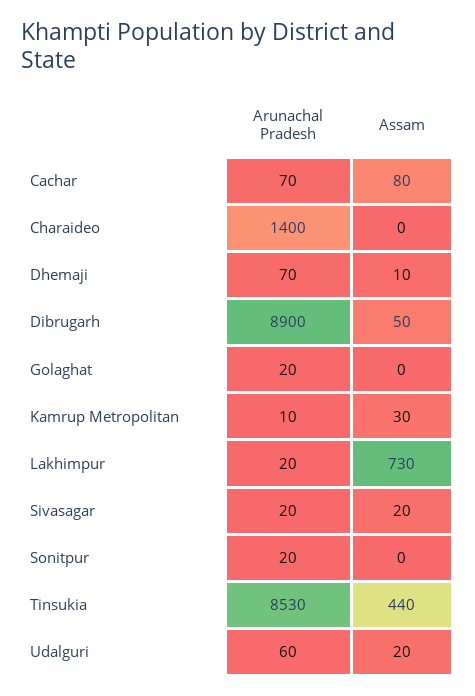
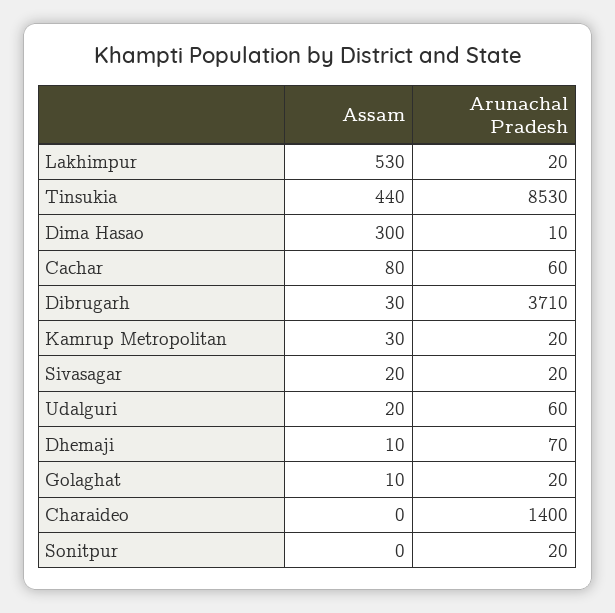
  {
    "Arunachal Pradesh": {
-     "Cachar": 70,
+     "Cachar": 60,
      "Charaideo": 1400,
      "Dhemaji": 70,
-     "Dibrugarh": 8900,
+     "Dibrugarh": 3710,
      "Golaghat": 20,
-     "Kamrup Metropolitan": 10,
+     "Kamrup Metropolitan": 20,
      "Lakhimpur": 20,
      "Sivasagar": 20,
      "Sonitpur": 20,
      "Tinsukia": 8530,
-     "Udalguri": 60
+     "Udalguri": 60,
+     "Dima Hasao": 10
    },
    "Assam": {
      "Cachar": 80,
      "Charaideo": 0,
      "Dhemaji": 10,
-     "Dibrugarh": 50,
+     "Dibrugarh": 30,
-     "Golaghat": 0,
+     "Golaghat": 10,
      "Kamrup Metropolitan": 30,
-     "Lakhimpur": 730,
+     "Lakhimpur": 530,
      "Sivasagar": 20,
      "Sonitpur": 0,
      "Tinsukia": 440,
-     "Udalguri": 20
+     "Udalguri": 20,
+     "Dima Hasao": 300
    }
  }

